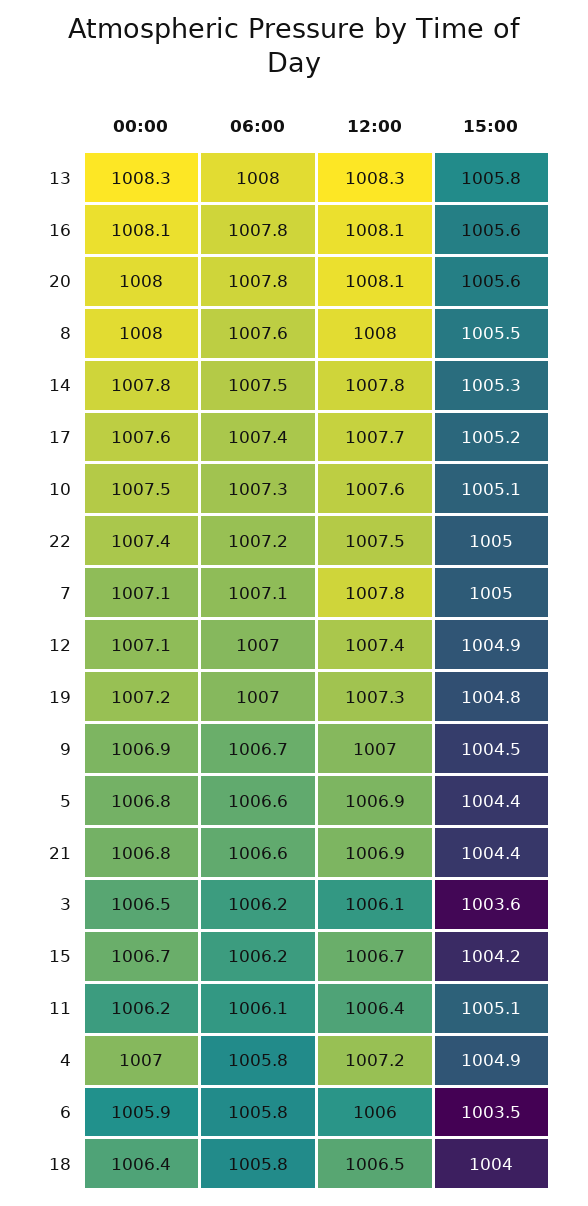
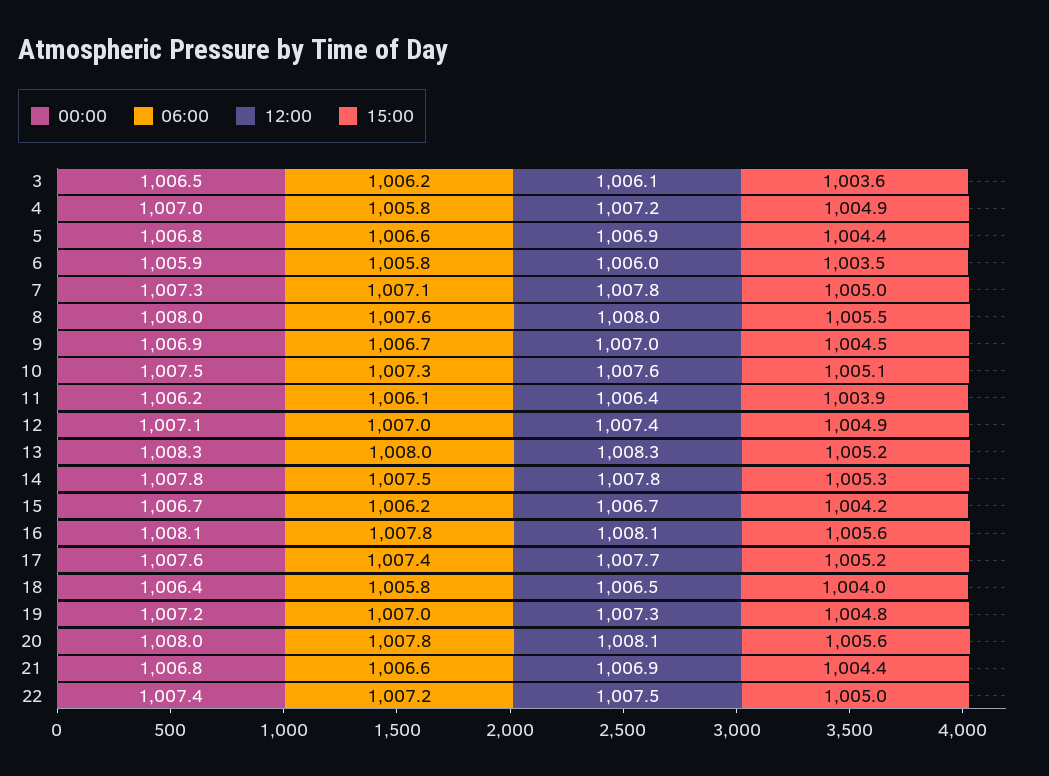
  {
    "00:00": {
      "13": 1008.3,
      "16": 1008.1,
      "20": 1008,
      "8": 1008,
      "14": 1007.8,
      "17": 1007.6,
      "10": 1007.5,
      "22": 1007.4,
-     "7": 1007.1,
+     "7": 1007.3,
      "12": 1007.1,
      "19": 1007.2,
      "9": 1006.9,
      "5": 1006.8,
      "21": 1006.8,
      "3": 1006.5,
      "15": 1006.7,
      "11": 1006.2,
      "4": 1007,
      "6": 1005.9,
      "18": 1006.4
    },
    "06:00": {
      "13": 1008,
      "16": 1007.8,
      "20": 1007.8,
      "8": 1007.6,
      "14": 1007.5,
      "17": 1007.4,
      "10": 1007.3,
      "22": 1007.2,
      "7": 1007.1,
      "12": 1007,
      "19": 1007,
      "9": 1006.7,
      "5": 1006.6,
      "21": 1006.6,
      "3": 1006.2,
      "15": 1006.2,
      "11": 1006.1,
      "4": 1005.8,
      "6": 1005.8,
      "18": 1005.8
    },
    "12:00": {
      "13": 1008.3,
      "16": 1008.1,
      "20": 1008.1,
      "8": 1008,
      "14": 1007.8,
      "17": 1007.7,
      "10": 1007.6,
      "22": 1007.5,
      "7": 1007.8,
      "12": 1007.4,
      "19": 1007.3,
      "9": 1007,
      "5": 1006.9,
      "21": 1006.9,
      "3": 1006.1,
      "15": 1006.7,
      "11": 1006.4,
      "4": 1007.2,
      "6": 1006,
      "18": 1006.5
    },
    "15:00": {
-     "13": 1005.8,
+     "13": 1005.2,
      "16": 1005.6,
      "20": 1005.6,
      "8": 1005.5,
      "14": 1005.3,
      "17": 1005.2,
      "10": 1005.1,
      "22": 1005,
      "7": 1005,
      "12": 1004.9,
      "19": 1004.8,
      "9": 1004.5,
      "5": 1004.4,
      "21": 1004.4,
      "3": 1003.6,
      "15": 1004.2,
-     "11": 1005.1,
+     "11": 1003.9,
      "4": 1004.9,
      "6": 1003.5,
      "18": 1004
    }
  }

